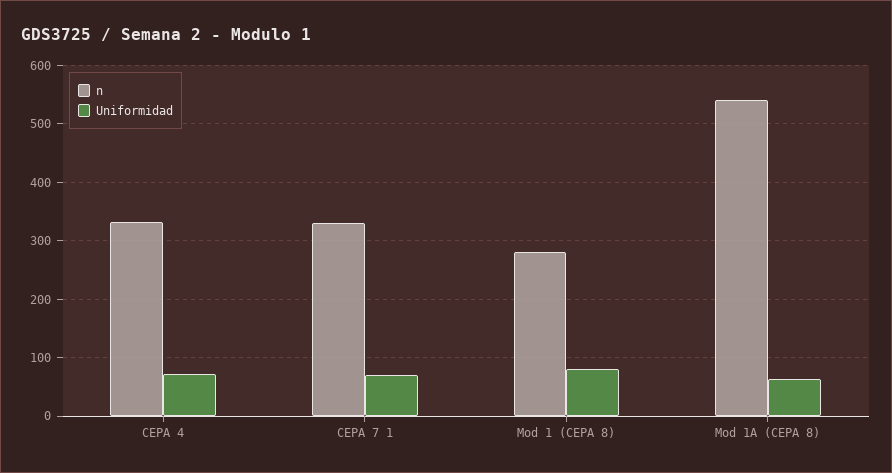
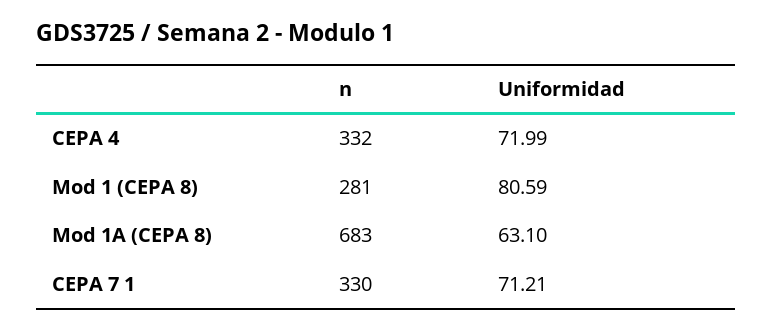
  {
    "n": {
      "CEPA 4": 332,
      "CEPA 7 1": 330,
      "Mod 1 (CEPA 8)": 281,
-     "Mod 1A (CEPA 8)": 540
+     "Mod 1A (CEPA 8)": 683
    },
    "Uniformidad": {
      "CEPA 4": 71.99,
      "CEPA 7 1": 71.21,
      "Mod 1 (CEPA 8)": 80.59,
      "Mod 1A (CEPA 8)": 63.1
    }
  }

